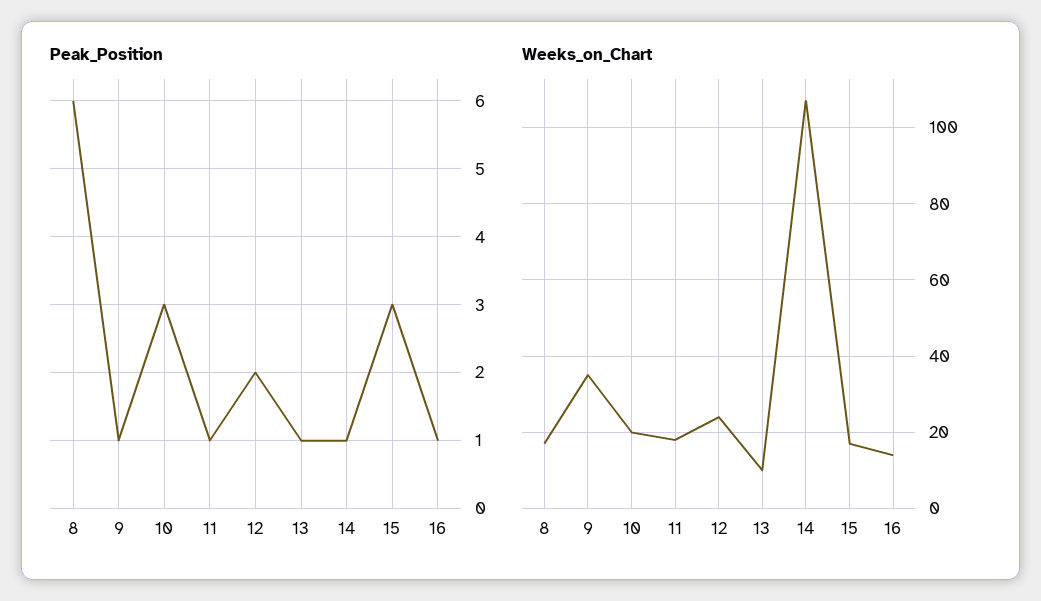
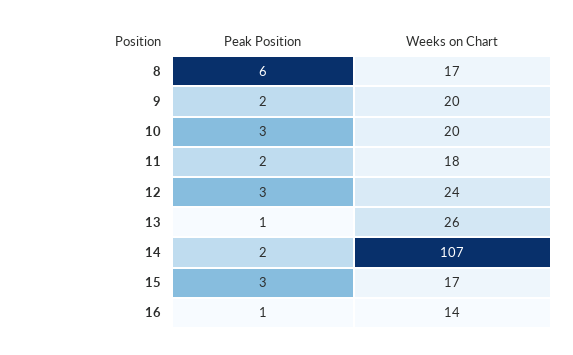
  {
    "Peak_Position": {
      "8": 6,
-     "9": 1,
+     "9": 2,
      "10": 3,
-     "11": 1,
+     "11": 2,
-     "12": 2,
+     "12": 3,
      "13": 1,
-     "14": 1,
+     "14": 2,
      "15": 3,
      "16": 1
    },
    "Weeks_on_Chart": {
      "8": 17,
-     "9": 35,
+     "9": 20,
      "10": 20,
      "11": 18,
      "12": 24,
-     "13": 10,
+     "13": 26,
      "14": 107,
      "15": 17,
      "16": 14
    }
  }

